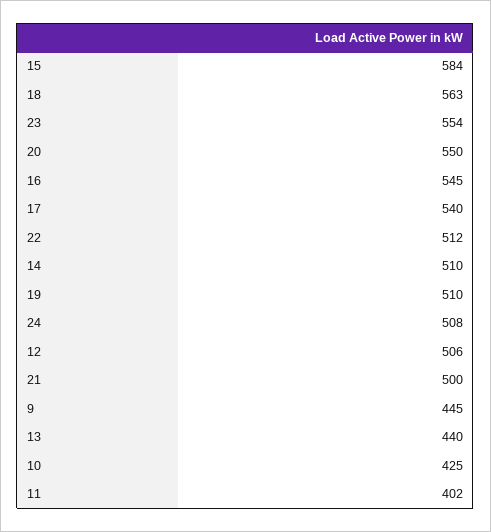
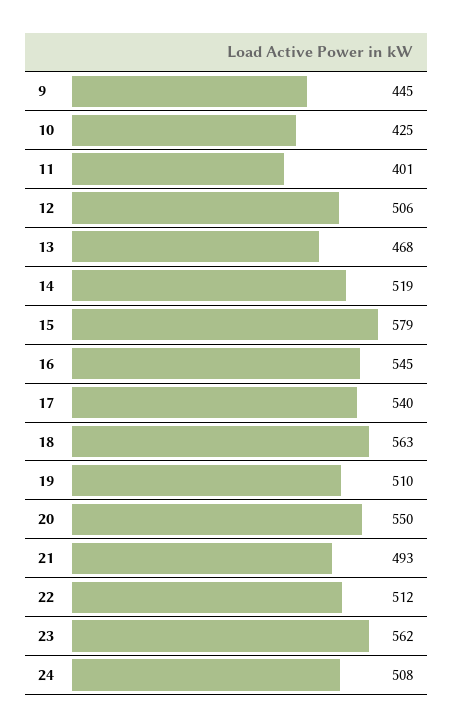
  {
-   "15": 584,
+   "15": 579,
    "18": 563,
-   "23": 554,
+   "23": 562,
    "20": 550,
    "16": 545,
    "17": 540,
    "22": 512,
-   "14": 510,
+   "14": 519,
    "19": 510,
    "24": 508,
    "12": 506,
-   "21": 500,
+   "21": 493,
    "9": 445,
-   "13": 440,
+   "13": 468,
    "10": 425,
-   "11": 402
+   "11": 401
  }

